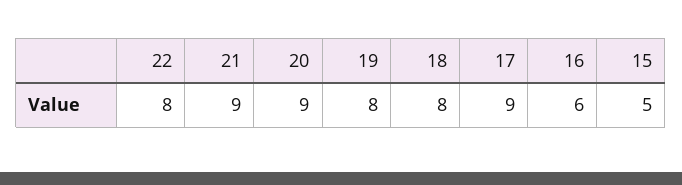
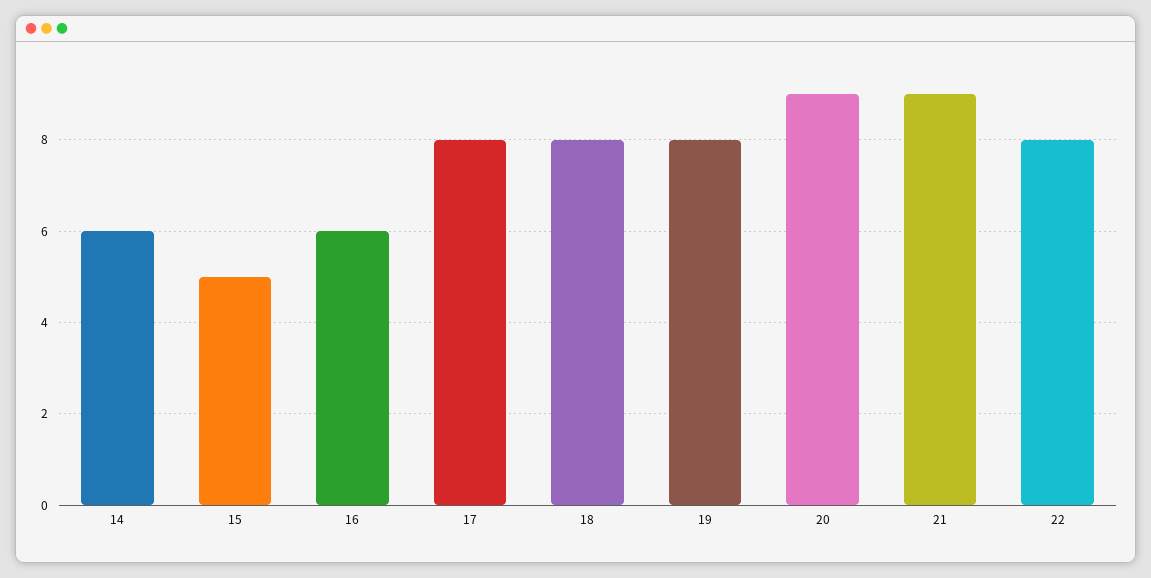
  {
    "22": 8,
    "21": 9,
    "20": 9,
    "19": 8,
    "18": 8,
-   "17": 9,
+   "17": 8,
    "16": 6,
-   "15": 5
+   "15": 5,
+   "14": 6
  }

